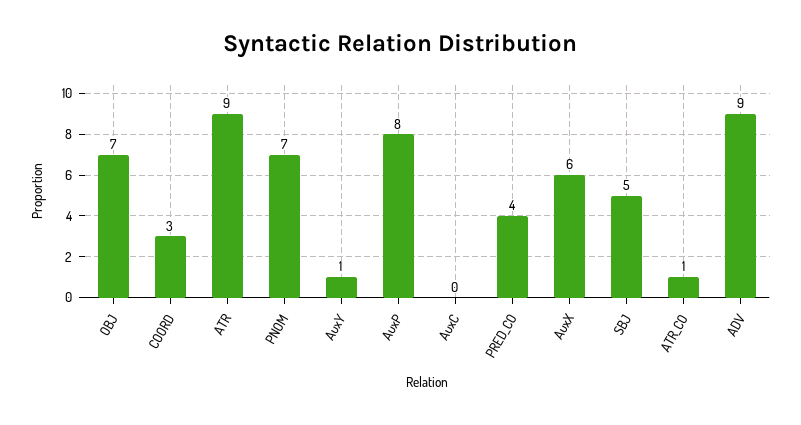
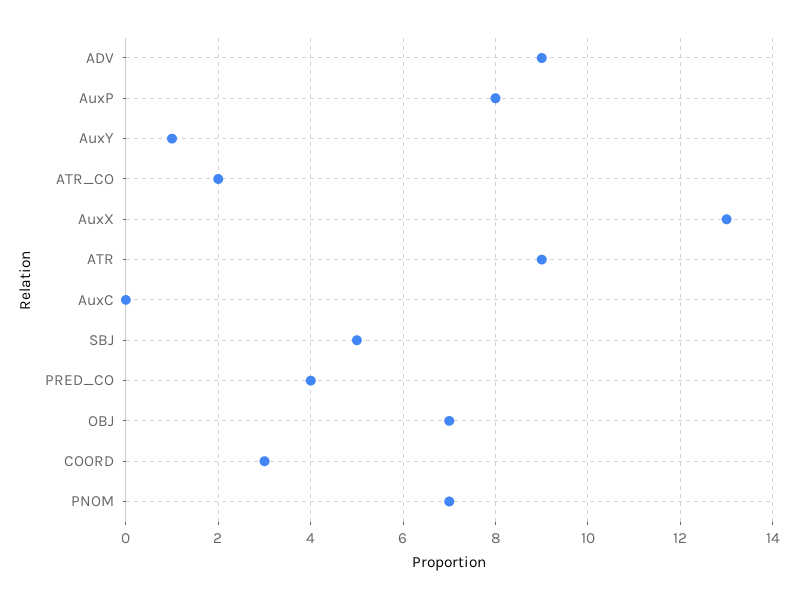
  {
    "OBJ": 7,
    "COORD": 3,
    "ATR": 9,
    "PNOM": 7,
    "AuxY": 1,
    "AuxP": 8,
    "AuxC": 0,
    "PRED_CO": 4,
-   "AuxX": 6,
+   "AuxX": 13,
    "SBJ": 5,
-   "ATR_CO": 1,
+   "ATR_CO": 2,
    "ADV": 9
  }

